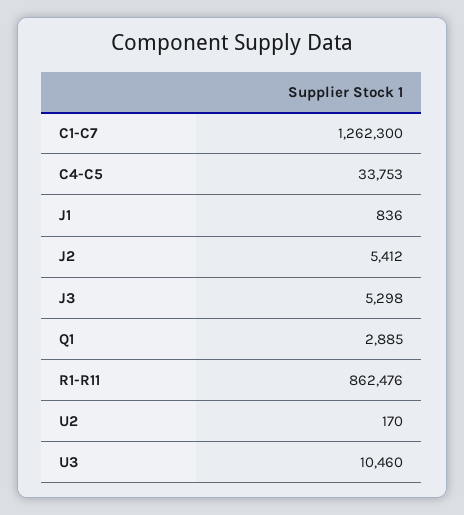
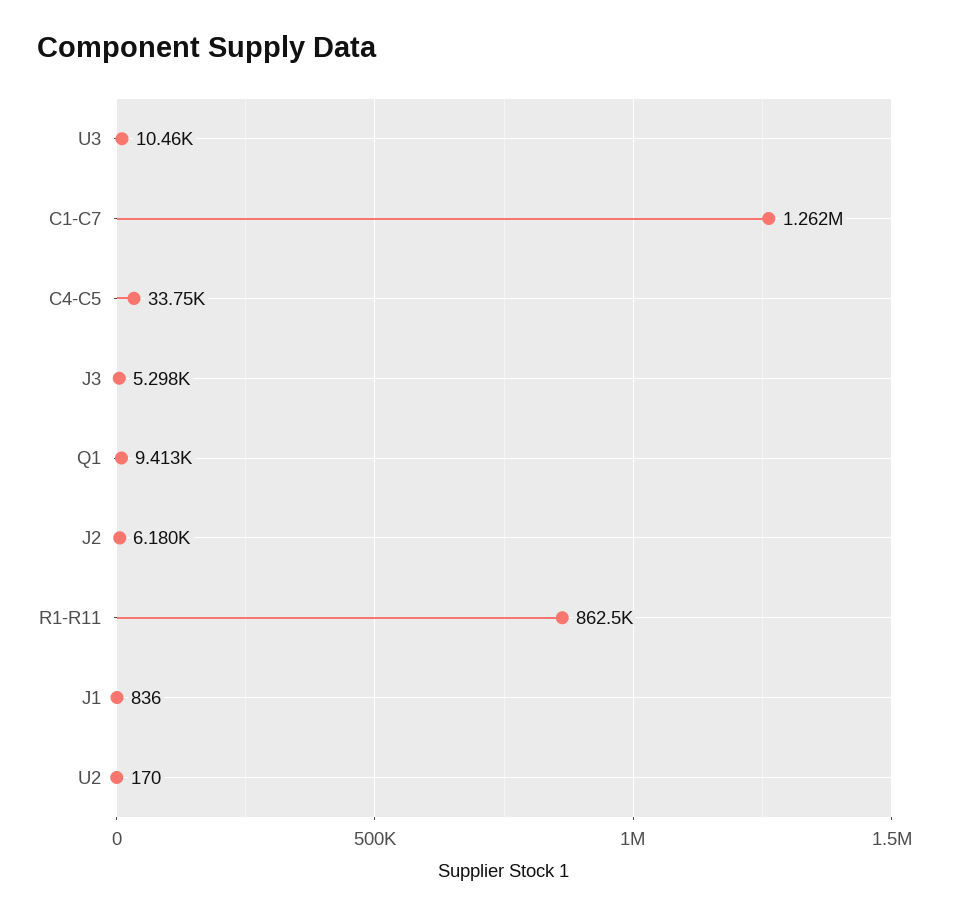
  {
    "C1-C7": 1262300,
    "C4-C5": 33753,
    "J1": 836,
-   "J2": 5412,
+   "J2": 6180,
    "J3": 5298,
-   "Q1": 2885,
+   "Q1": 9413,
    "R1-R11": 862476,
    "U2": 170,
    "U3": 10460
  }

